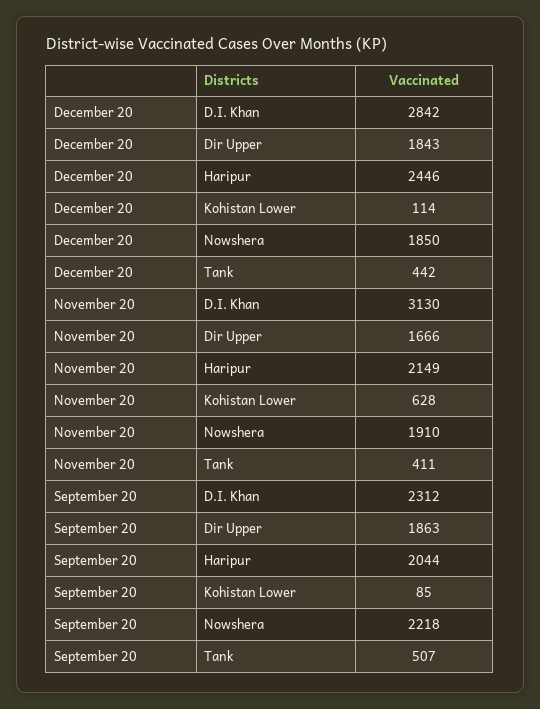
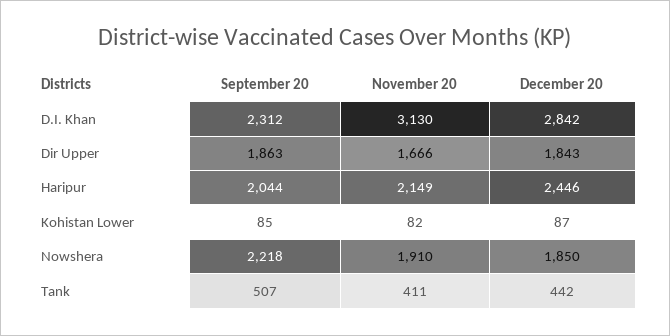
  {
    "December 20": {
      "D.I. Khan": 2842,
      "Dir Upper": 1843,
      "Haripur": 2446,
-     "Kohistan Lower": 114,
+     "Kohistan Lower": 87,
      "Nowshera": 1850,
      "Tank": 442
    },
    "November 20": {
      "D.I. Khan": 3130,
      "Dir Upper": 1666,
      "Haripur": 2149,
-     "Kohistan Lower": 628,
+     "Kohistan Lower": 82,
      "Nowshera": 1910,
      "Tank": 411
    },
    "September 20": {
      "D.I. Khan": 2312,
      "Dir Upper": 1863,
      "Haripur": 2044,
      "Kohistan Lower": 85,
      "Nowshera": 2218,
      "Tank": 507
    }
  }

